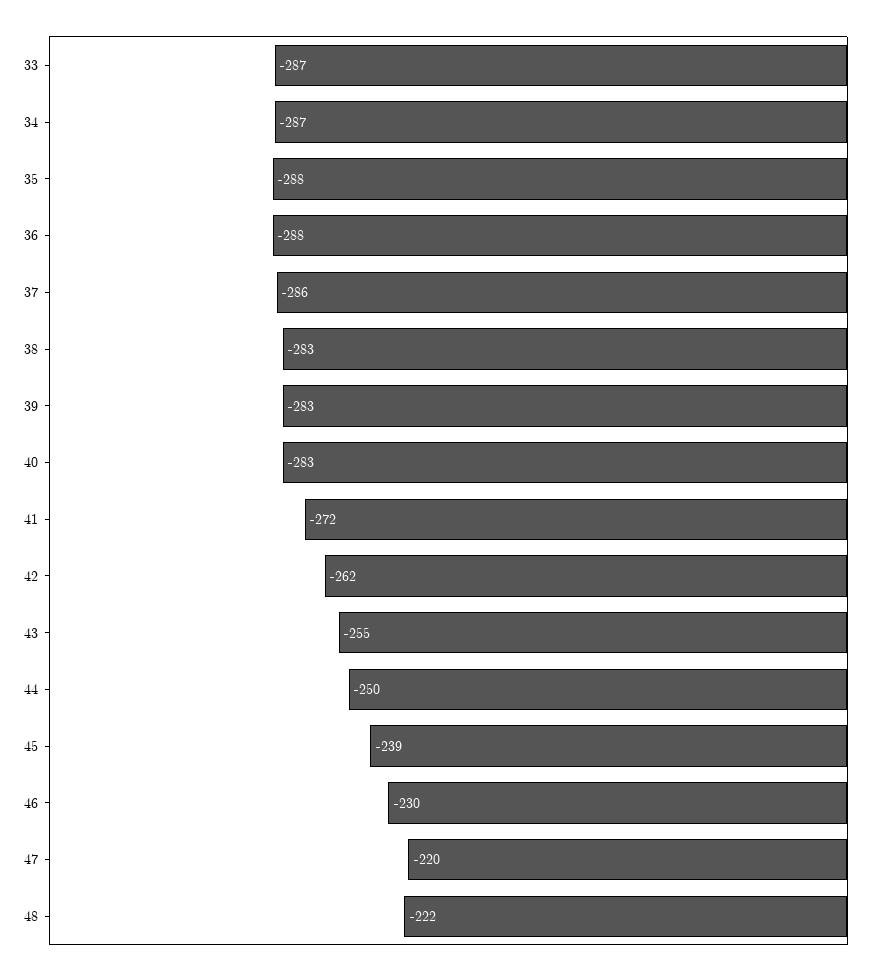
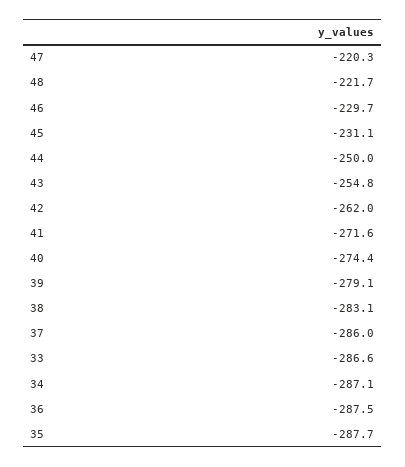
  {
    "33": -286.6,
    "34": -287.1,
    "35": -287.7,
    "36": -287.5,
    "37": -286,
    "38": -283.1,
-   "39": -283,
+   "39": -279.1,
-   "40": -283,
+   "40": -274.4,
    "41": -271.6,
    "42": -262,
    "43": -254.8,
    "44": -250,
-   "45": -239,
+   "45": -231.1,
    "46": -229.7,
    "47": -220.3,
    "48": -221.7
  }

